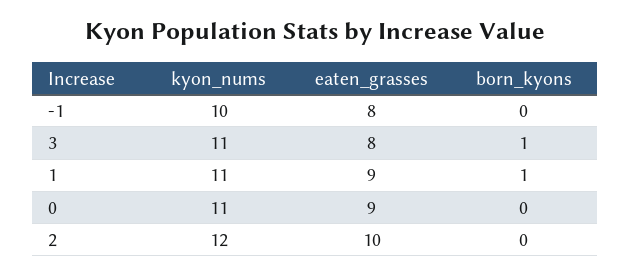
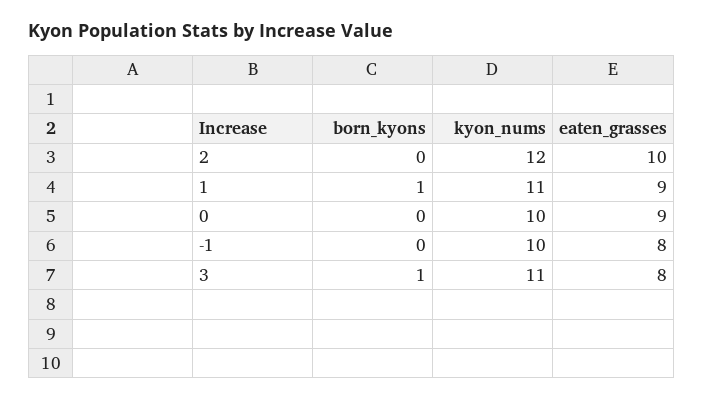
  {
    "kyon_nums": {
      "-1": 10,
      "3": 11,
      "1": 11,
-     "0": 11,
+     "0": 10,
      "2": 12
    },
    "eaten_grasses": {
      "-1": 8,
      "3": 8,
      "1": 9,
      "0": 9,
      "2": 10
    },
    "born_kyons": {
      "-1": 0,
      "3": 1,
      "1": 1,
      "0": 0,
      "2": 0
    }
  }

